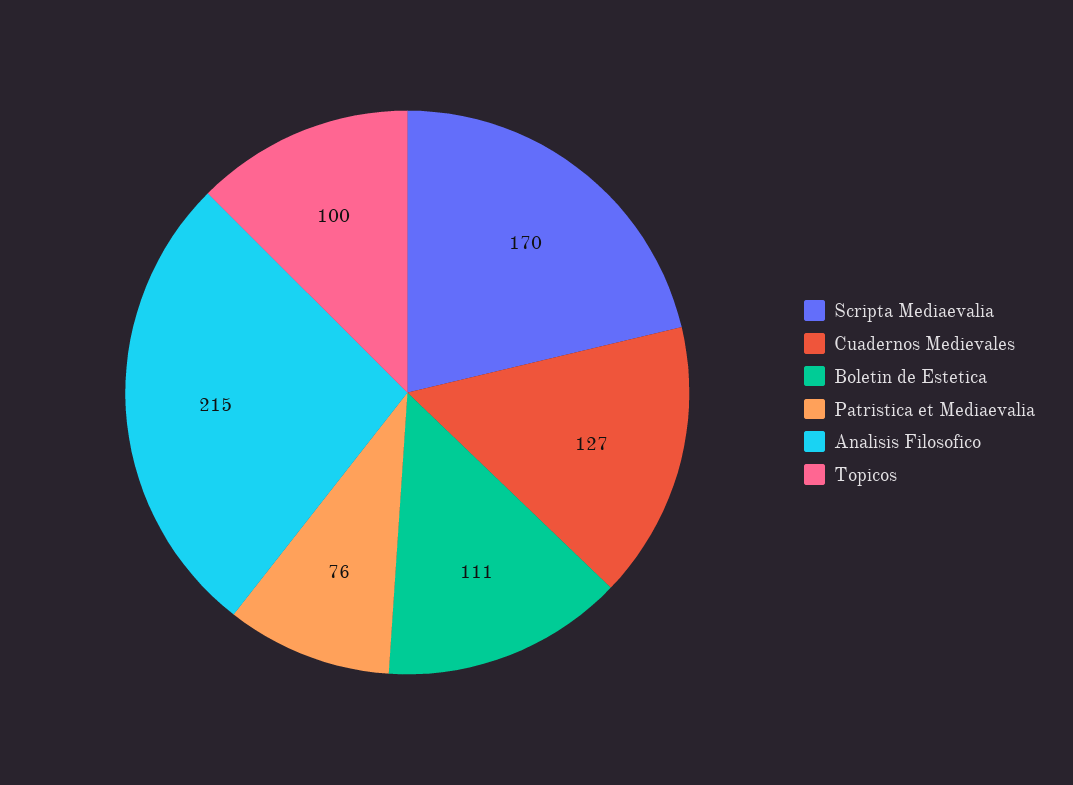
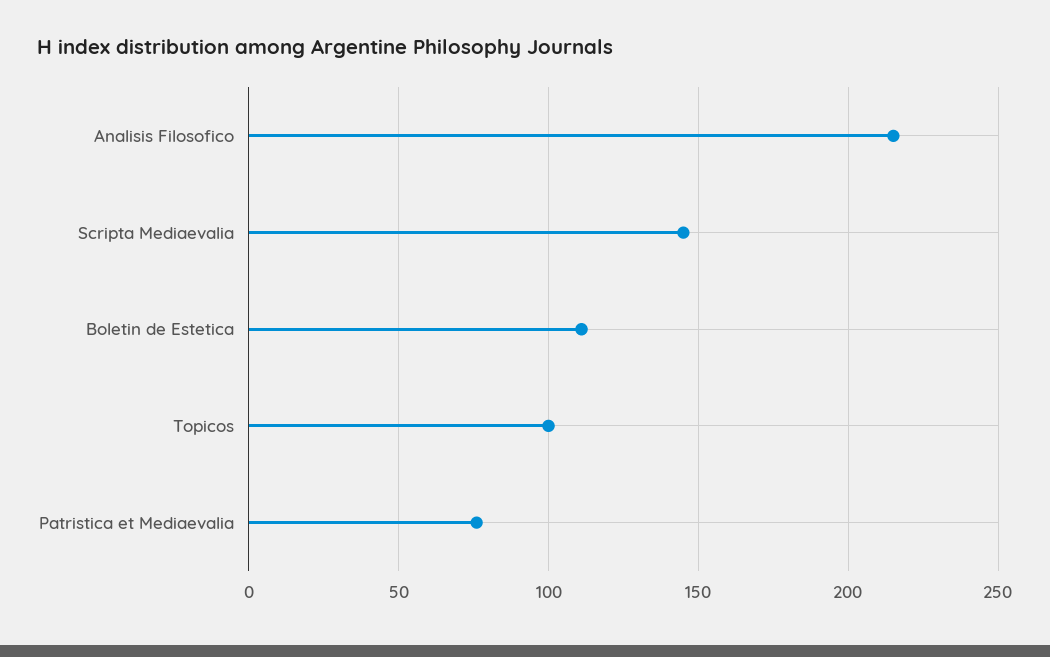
  {
-   "Scripta Mediaevalia": 170,
+   "Scripta Mediaevalia": 145,
-   "Cuadernos Medievales": 127,
    "Boletin de Estetica": 111,
    "Patristica et Mediaevalia": 76,
    "Analisis Filosofico": 215,
    "Topicos": 100
  }

